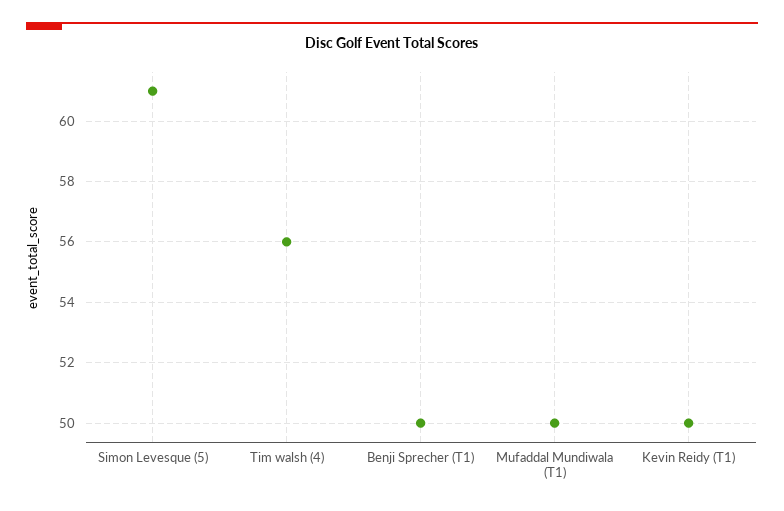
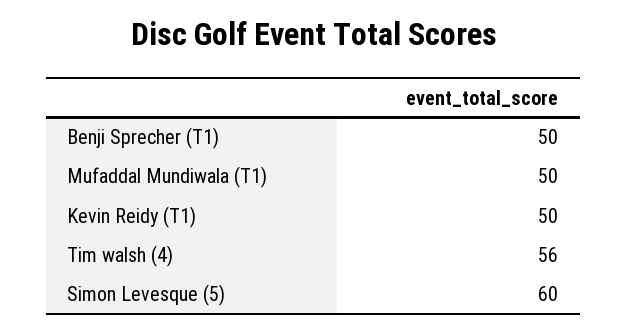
  {
-   "Simon Levesque (5)": 61,
+   "Simon Levesque (5)": 60,
    "Tim walsh (4)": 56,
    "Benji Sprecher (T1)": 50,
    "Mufaddal Mundiwala (T1)": 50,
    "Kevin Reidy (T1)": 50
  }

